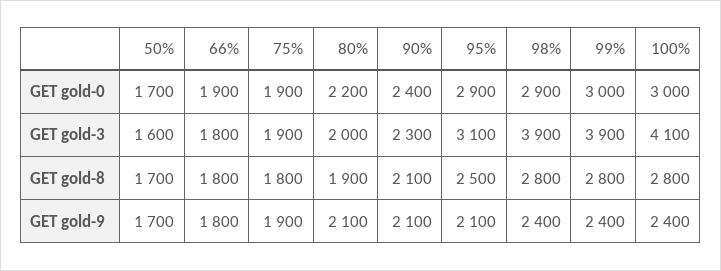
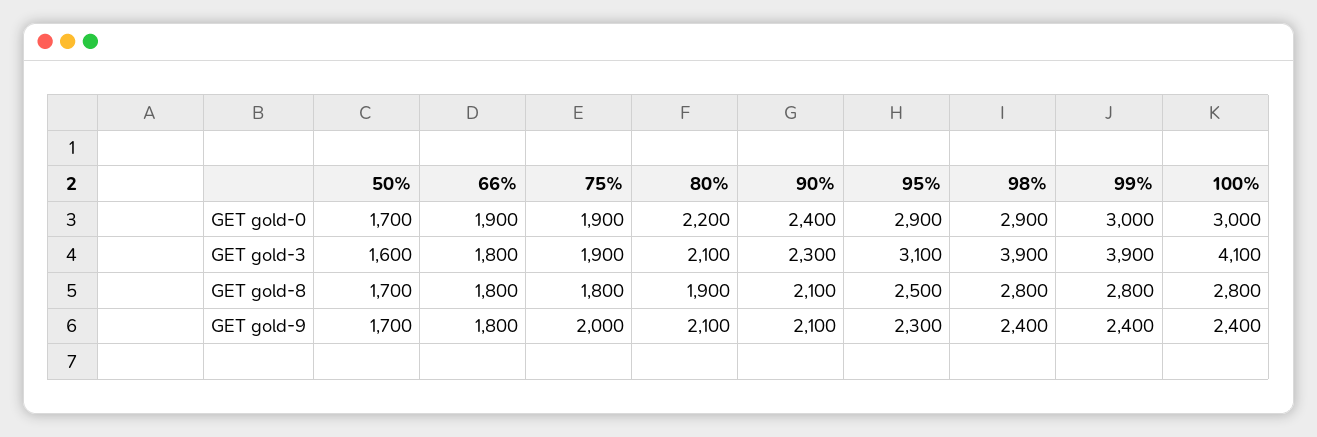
  {
    "50%": {
      "GET gold-0": 1700,
      "GET gold-3": 1600,
      "GET gold-8": 1700,
      "GET gold-9": 1700
    },
    "66%": {
      "GET gold-0": 1900,
      "GET gold-3": 1800,
      "GET gold-8": 1800,
      "GET gold-9": 1800
    },
    "75%": {
      "GET gold-0": 1900,
      "GET gold-3": 1900,
      "GET gold-8": 1800,
-     "GET gold-9": 1900
+     "GET gold-9": 2000
    },
    "80%": {
      "GET gold-0": 2200,
-     "GET gold-3": 2000,
+     "GET gold-3": 2100,
      "GET gold-8": 1900,
      "GET gold-9": 2100
    },
    "90%": {
      "GET gold-0": 2400,
      "GET gold-3": 2300,
      "GET gold-8": 2100,
      "GET gold-9": 2100
    },
    "95%": {
      "GET gold-0": 2900,
      "GET gold-3": 3100,
      "GET gold-8": 2500,
-     "GET gold-9": 2100
+     "GET gold-9": 2300
    },
    "98%": {
      "GET gold-0": 2900,
      "GET gold-3": 3900,
      "GET gold-8": 2800,
      "GET gold-9": 2400
    },
    "99%": {
      "GET gold-0": 3000,
      "GET gold-3": 3900,
      "GET gold-8": 2800,
      "GET gold-9": 2400
    },
    "100%": {
      "GET gold-0": 3000,
      "GET gold-3": 4100,
      "GET gold-8": 2800,
      "GET gold-9": 2400
    }
  }

